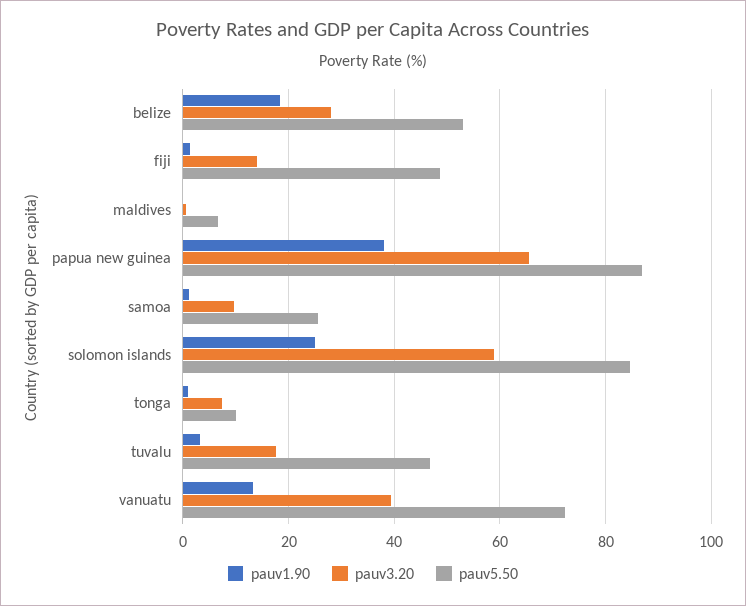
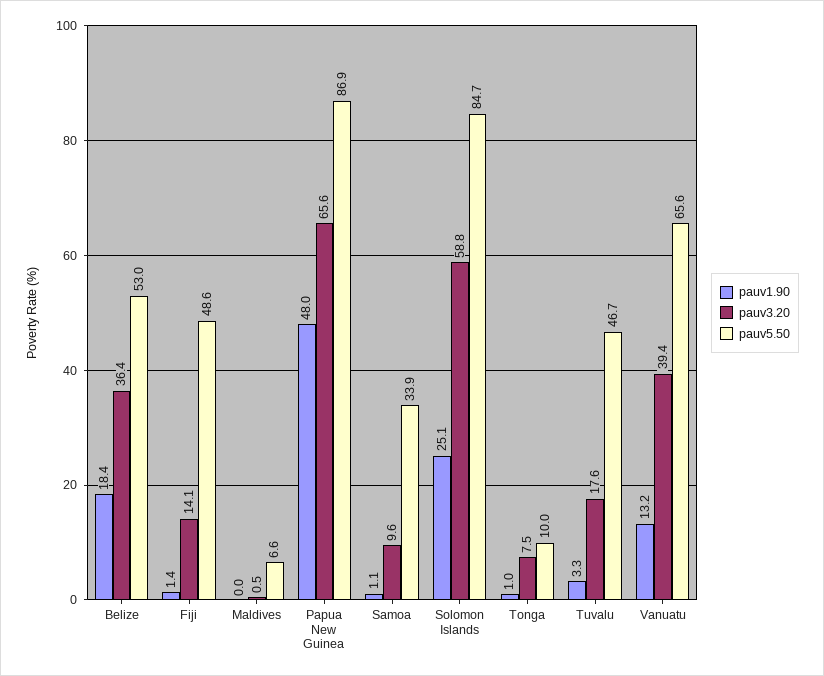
  {
    "pauv1.90": {
      "belize": 18.4,
      "fiji": 1.4,
      "maldives": 0,
-     "papua new guinea": 38,
+     "papua new guinea": 48,
      "samoa": 1.1,
      "solomon islands": 25.1,
      "tonga": 1,
      "tuvalu": 3.3,
      "vanuatu": 13.2
    },
    "pauv3.20": {
-     "belize": 28,
+     "belize": 36.4,
      "fiji": 14.1,
      "maldives": 0.5,
      "papua new guinea": 65.6,
      "samoa": 9.6,
      "solomon islands": 58.8,
      "tonga": 7.5,
      "tuvalu": 17.6,
      "vanuatu": 39.4
    },
    "pauv5.50": {
      "belize": 53,
      "fiji": 48.6,
      "maldives": 6.6,
      "papua new guinea": 86.9,
-     "samoa": 26,
+     "samoa": 33.9,
      "solomon islands": 84.7,
      "tonga": 10,
      "tuvalu": 46.7,
-     "vanuatu": 72
+     "vanuatu": 65.6
    }
  }

